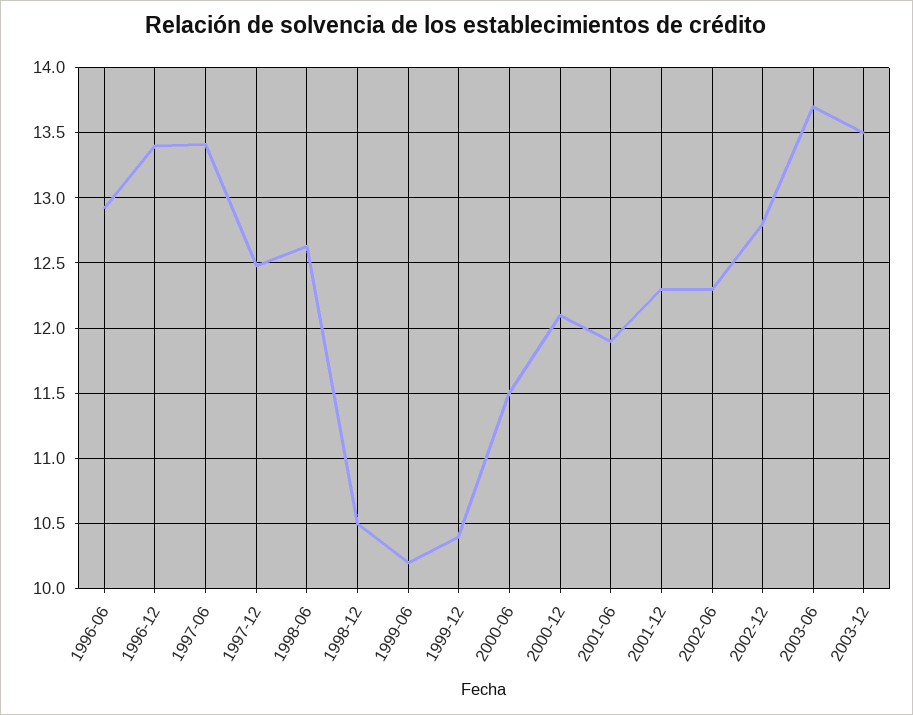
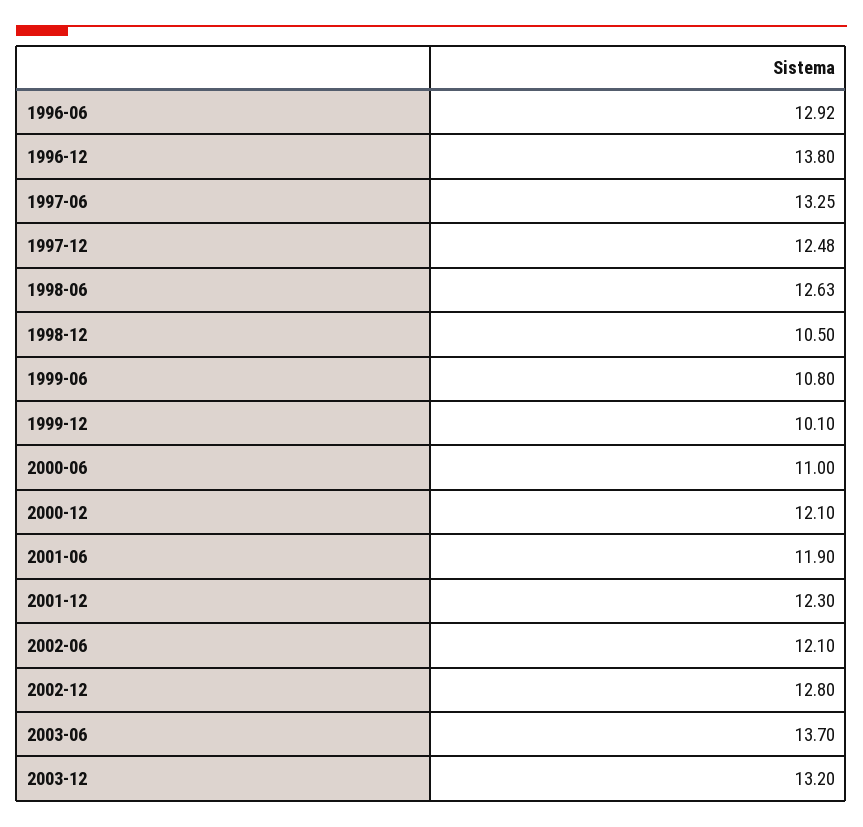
  {
    "1996-06": 12.92,
-   "1996-12": 13.4,
+   "1996-12": 13.8,
-   "1997-06": 13.4,
+   "1997-06": 13.25,
    "1997-12": 12.48,
    "1998-06": 12.63,
    "1998-12": 10.5,
-   "1999-06": 10.2,
+   "1999-06": 10.8,
-   "1999-12": 10.4,
+   "1999-12": 10.1,
-   "2000-06": 11.5,
+   "2000-06": 11,
    "2000-12": 12.1,
    "2001-06": 11.9,
    "2001-12": 12.3,
-   "2002-06": 12.3,
+   "2002-06": 12.1,
    "2002-12": 12.8,
    "2003-06": 13.7,
-   "2003-12": 13.5
+   "2003-12": 13.2
  }

